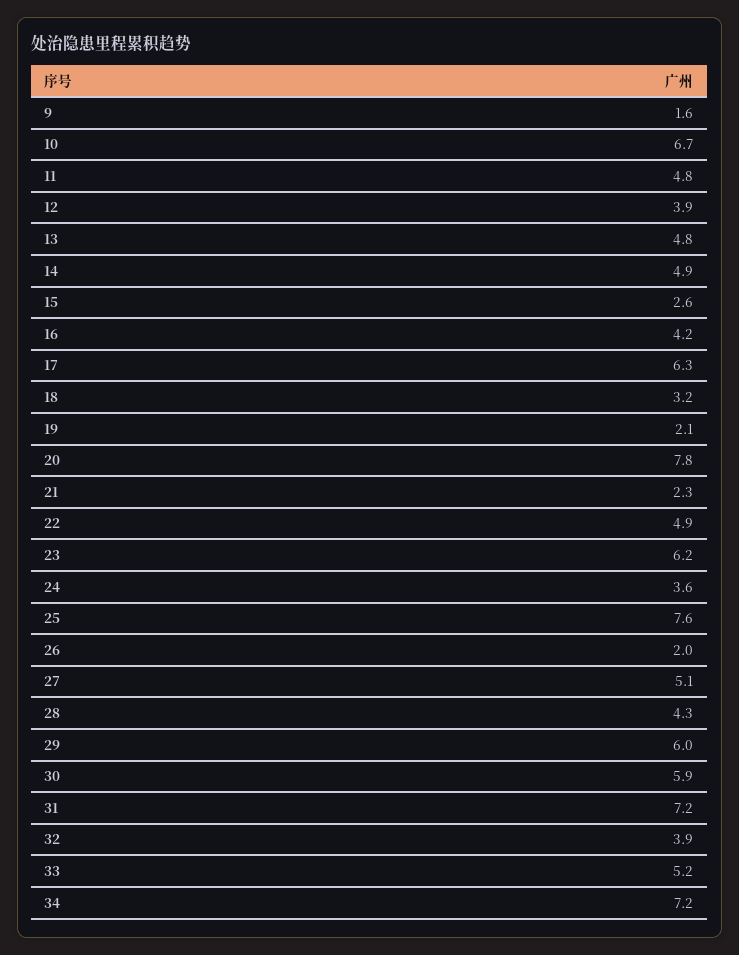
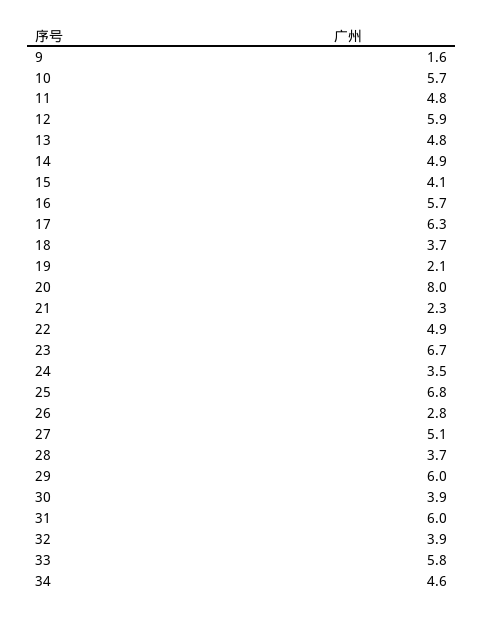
  {
    "9": 1.6,
-   "10": 6.7,
+   "10": 5.7,
    "11": 4.8,
-   "12": 3.9,
+   "12": 5.9,
    "13": 4.8,
    "14": 4.9,
-   "15": 2.6,
+   "15": 4.1,
-   "16": 4.2,
+   "16": 5.7,
    "17": 6.3,
-   "18": 3.2,
+   "18": 3.7,
    "19": 2.1,
-   "20": 7.8,
+   "20": 8,
    "21": 2.3,
    "22": 4.9,
-   "23": 6.2,
+   "23": 6.7,
-   "24": 3.6,
+   "24": 3.5,
-   "25": 7.6,
+   "25": 6.8,
-   "26": 2,
+   "26": 2.8,
    "27": 5.1,
-   "28": 4.3,
+   "28": 3.7,
    "29": 6,
-   "30": 5.9,
+   "30": 3.9,
-   "31": 7.2,
+   "31": 6,
    "32": 3.9,
-   "33": 5.2,
+   "33": 5.8,
-   "34": 7.2
+   "34": 4.6
  }

